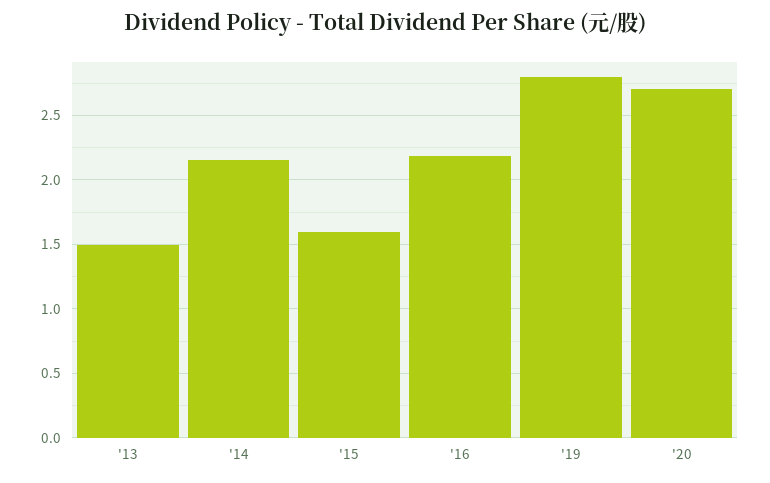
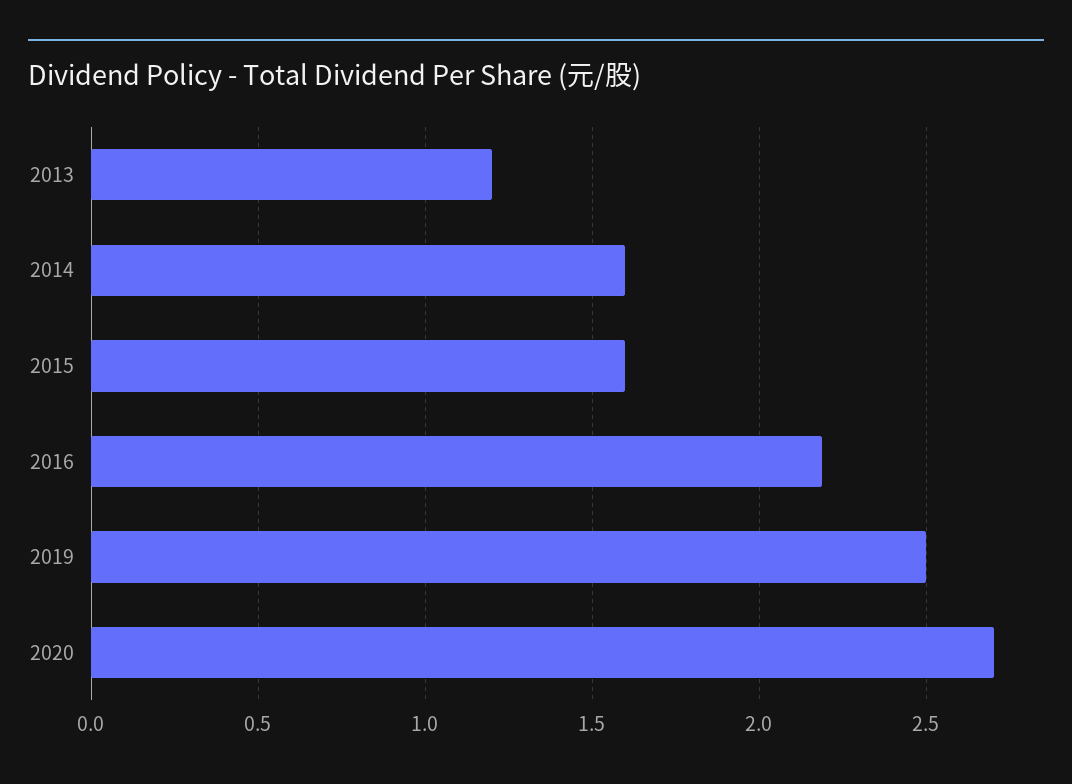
  {
-   "'13": 1.5,
+   "'13": 1.2,
-   "'14": 2.15,
+   "'14": 1.6,
    "'15": 1.6,
    "'16": 2.2,
-   "'19": 2.8,
+   "'19": 2.5,
    "'20": 2.7
  }

